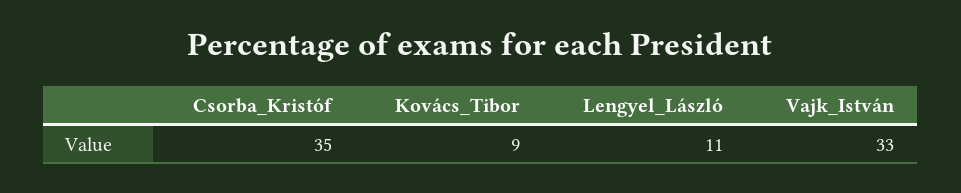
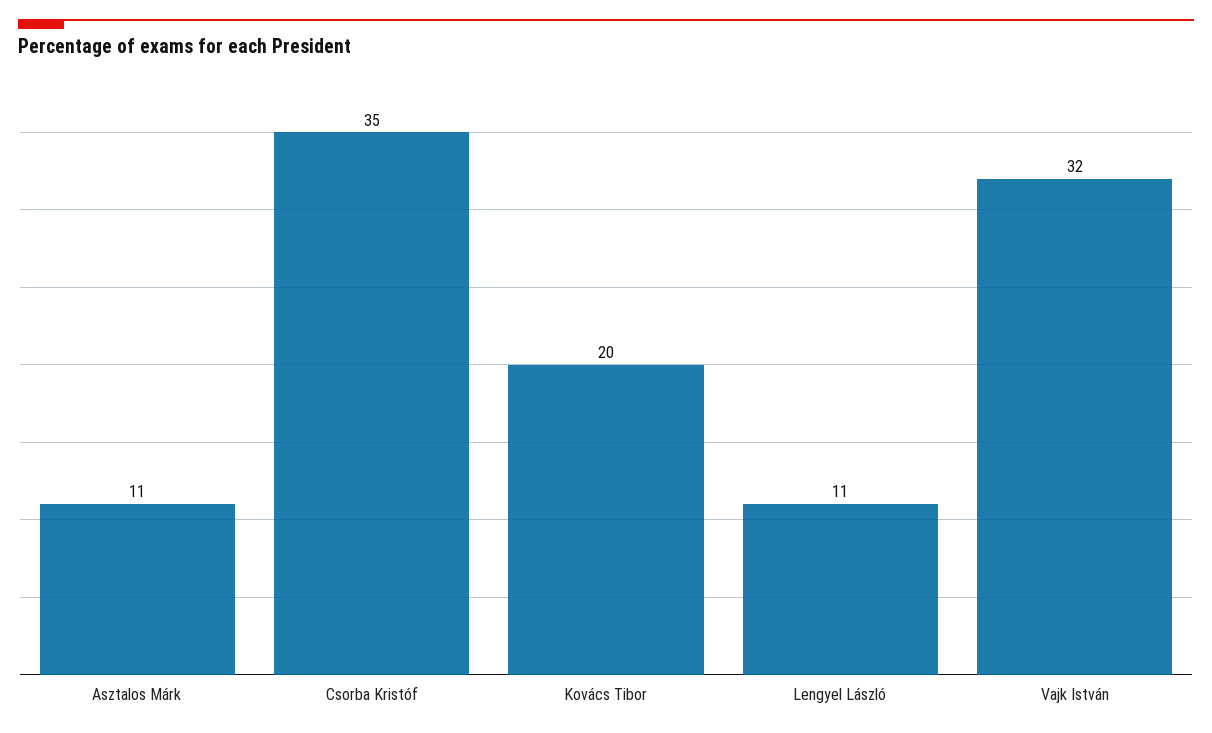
  {
    "Csorba_Kristóf": 35,
-   "Kovács_Tibor": 9,
+   "Kovács_Tibor": 20,
    "Lengyel_László": 11,
-   "Vajk_István": 33
+   "Vajk_István": 32,
+   "Asztalos Márk": 11
  }

